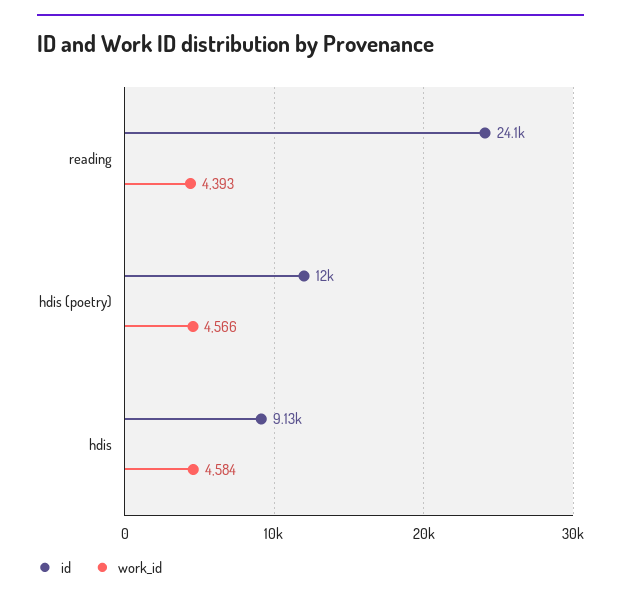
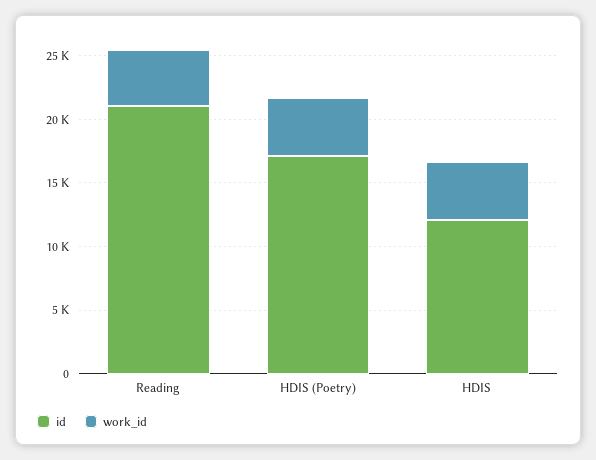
  {
    "id": {
-     "reading": 24100,
+     "reading": 21000,
-     "hdis (poetry)": 12000,
+     "hdis (poetry)": 17000,
-     "hdis": 9130
+     "hdis": 12000
    },
    "work_id": {
      "reading": 4393,
      "hdis (poetry)": 4566,
      "hdis": 4584
    }
  }

